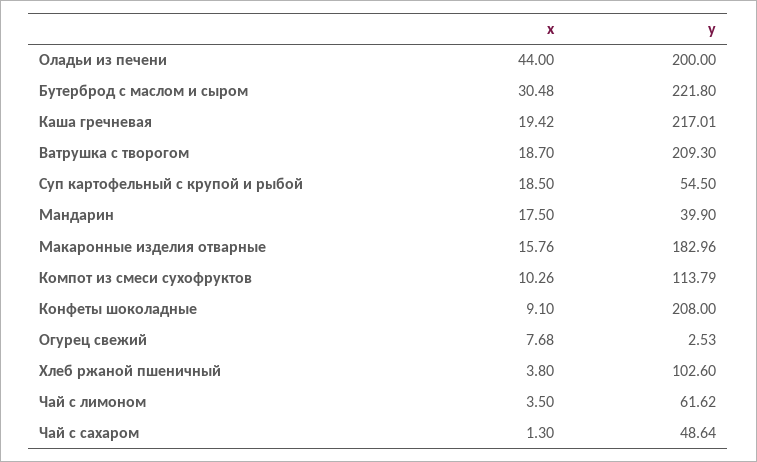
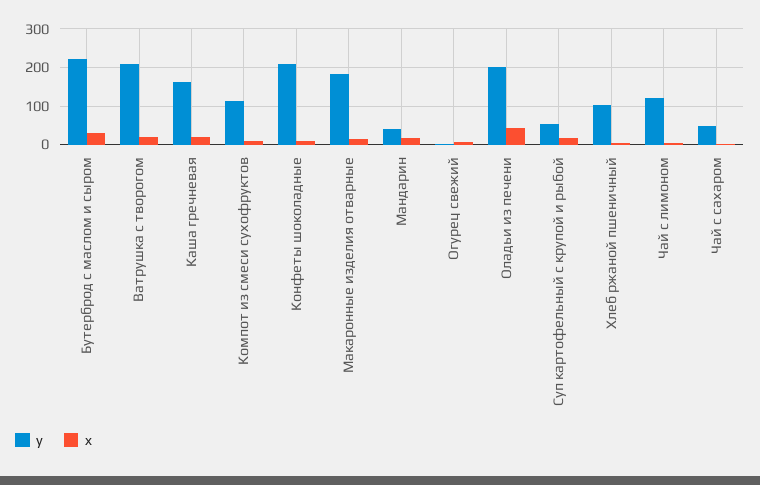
  {
    "x": {
      "Оладьи из печени": 44,
      "Бутерброд с маслом и сыром": 30.48,
      "Каша гречневая": 19.42,
      "Ватрушка с творогом": 18.7,
      "Суп картофельный с крупой и рыбой": 18.5,
      "Мандарин": 17.5,
      "Макаронные изделия отварные": 15.76,
      "Компот из смеси сухофруктов": 10.26,
      "Конфеты шоколадные": 9.1,
      "Огурец свежий": 7.68,
      "Хлеб ржаной пшеничный": 3.8,
      "Чай с лимоном": 3.5,
      "Чай с сахаром": 1.3
    },
    "y": {
      "Оладьи из печени": 200,
      "Бутерброд с маслом и сыром": 221.8,
-     "Каша гречневая": 217.01,
+     "Каша гречневая": 160,
      "Ватрушка с творогом": 209.3,
      "Суп картофельный с крупой и рыбой": 54.5,
      "Мандарин": 39.9,
      "Макаронные изделия отварные": 182.96,
      "Компот из смеси сухофруктов": 113.79,
      "Конфеты шоколадные": 208,
      "Огурец свежий": 2.53,
      "Хлеб ржаной пшеничный": 102.6,
-     "Чай с лимоном": 61.62,
+     "Чай с лимоном": 120,
      "Чай с сахаром": 48.64
    }
  }

